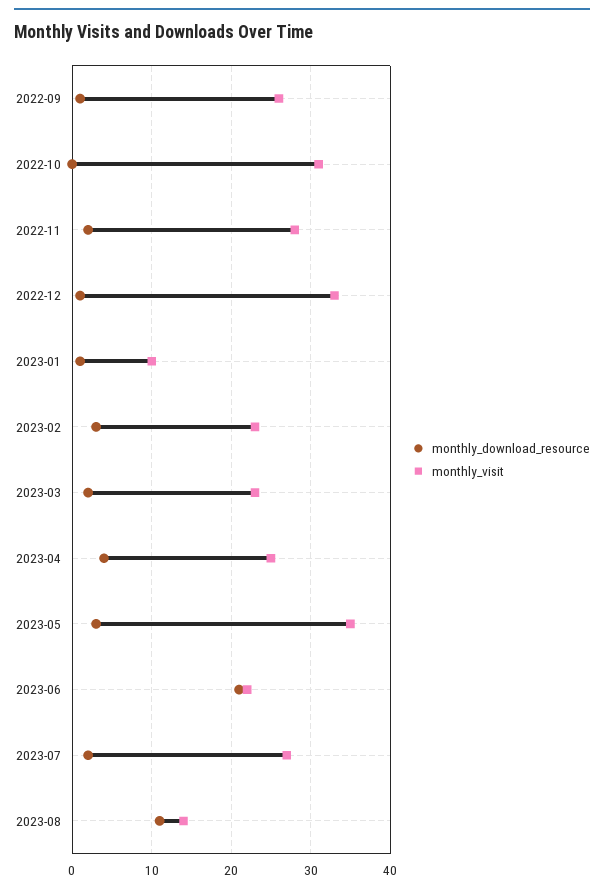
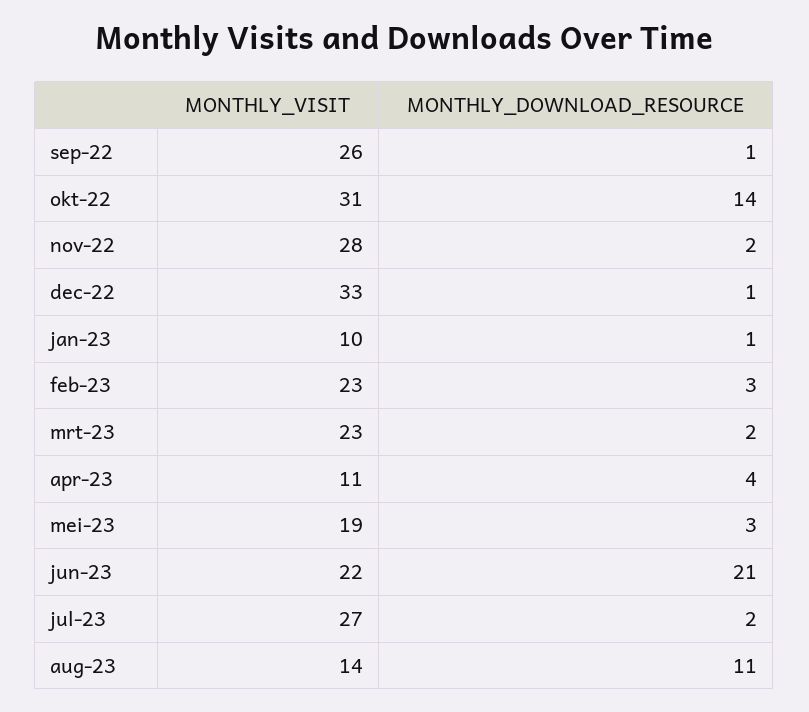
  {
    "monthly_download_resource": {
      "2022-09": 1,
-     "2022-10": 0,
+     "2022-10": 14,
      "2022-11": 2,
      "2022-12": 1,
      "2023-01": 1,
      "2023-02": 3,
      "2023-03": 2,
      "2023-04": 4,
      "2023-05": 3,
      "2023-06": 21,
      "2023-07": 2,
      "2023-08": 11
    },
    "monthly_visit": {
      "2022-09": 26,
      "2022-10": 31,
      "2022-11": 28,
      "2022-12": 33,
      "2023-01": 10,
      "2023-02": 23,
      "2023-03": 23,
-     "2023-04": 25,
+     "2023-04": 11,
-     "2023-05": 35,
+     "2023-05": 19,
      "2023-06": 22,
      "2023-07": 27,
      "2023-08": 14
    }
  }

